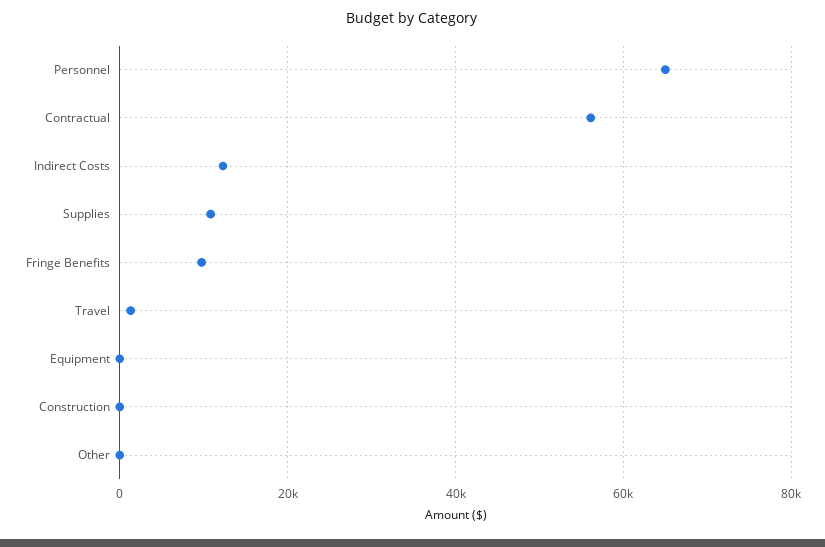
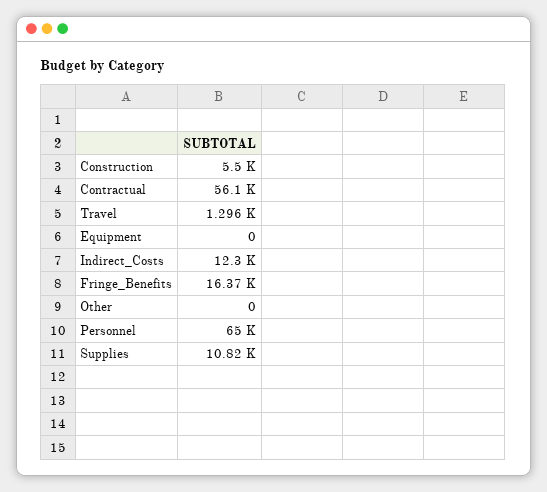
  {
    "Personnel": 65000,
    "Contractual": 56100,
    "Indirect Costs": 12300,
    "Supplies": 10820,
-   "Fringe Benefits": 10000,
+   "Fringe Benefits": 16370,
    "Travel": 1296,
    "Equipment": 0,
-   "Construction": 0,
+   "Construction": 5500,
    "Other": 0
  }

